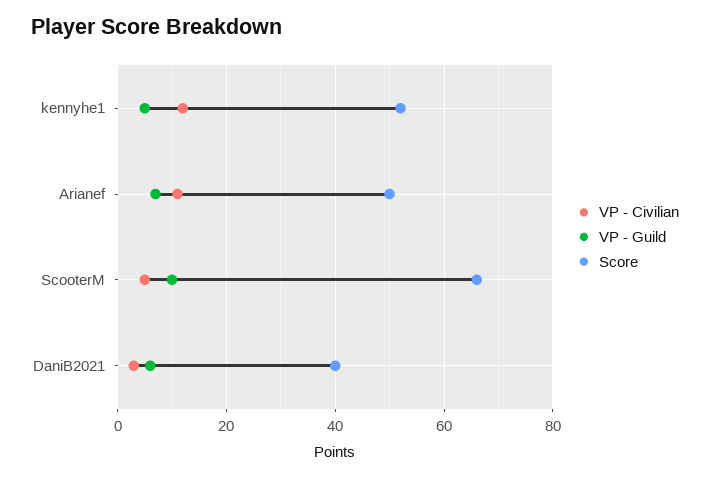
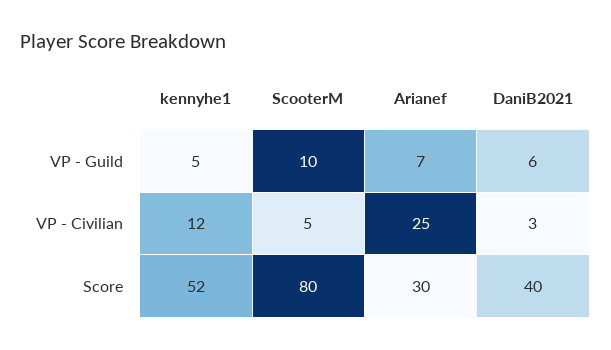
  {
    "VP - Civilian": {
      "kennyhe1": 12,
-     "Arianef": 10,
+     "Arianef": 25,
      "ScooterM": 5,
      "DaniB2021": 3
    },
    "VP - Guild": {
      "kennyhe1": 5,
      "Arianef": 7,
      "ScooterM": 10,
      "DaniB2021": 6
    },
    "Score": {
      "kennyhe1": 52,
-     "Arianef": 50,
+     "Arianef": 30,
-     "ScooterM": 65,
+     "ScooterM": 80,
      "DaniB2021": 40
    }
  }

